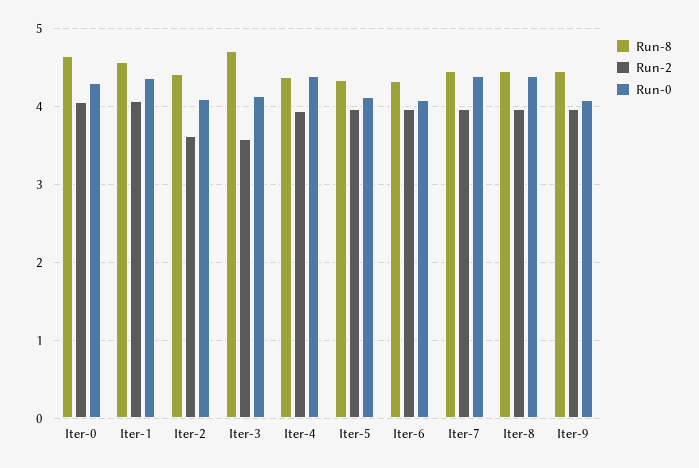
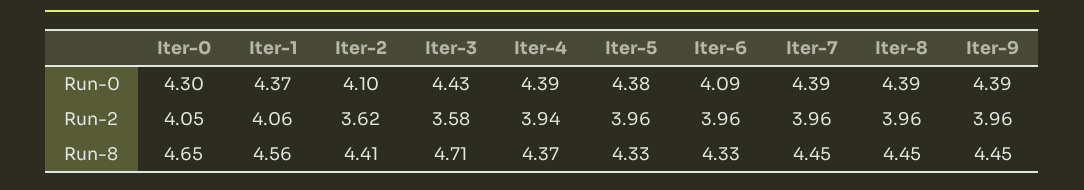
  {
    "Run-8": {
      "Iter-0": 4.65,
      "Iter-1": 4.56,
      "Iter-2": 4.41,
      "Iter-3": 4.71,
      "Iter-4": 4.37,
      "Iter-5": 4.33,
      "Iter-6": 4.33,
      "Iter-7": 4.45,
      "Iter-8": 4.45,
      "Iter-9": 4.45
    },
    "Run-2": {
      "Iter-0": 4.05,
      "Iter-1": 4.06,
      "Iter-2": 3.62,
      "Iter-3": 3.58,
      "Iter-4": 3.94,
      "Iter-5": 3.96,
      "Iter-6": 3.96,
      "Iter-7": 3.96,
      "Iter-8": 3.96,
      "Iter-9": 3.96
    },
    "Run-0": {
      "Iter-0": 4.3,
      "Iter-1": 4.37,
      "Iter-2": 4.1,
-     "Iter-3": 4.1,
+     "Iter-3": 4.43,
      "Iter-4": 4.39,
-     "Iter-5": 4.1,
+     "Iter-5": 4.38,
      "Iter-6": 4.09,
      "Iter-7": 4.39,
      "Iter-8": 4.39,
-     "Iter-9": 4.1
+     "Iter-9": 4.39
    }
  }

